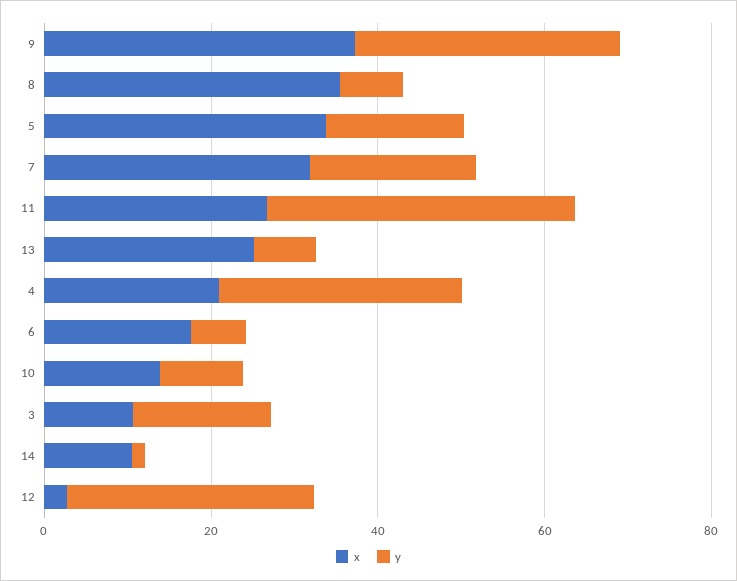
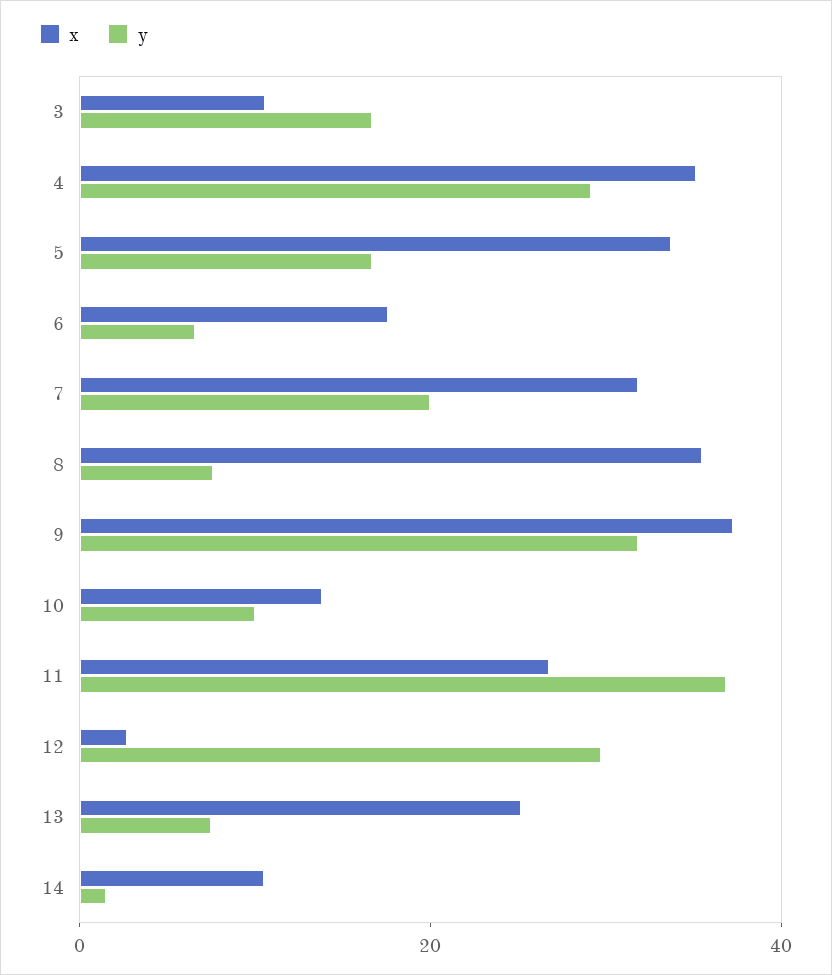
  {
    "x": {
      "9": 35,
      "8": 35,
      "5": 35,
      "7": 30,
      "11": 25,
      "13": 25,
-     "4": 20,
+     "4": 35,
      "6": 20,
      "10": 15,
      "3": 10,
      "14": 10,
      "12": 5
    },
    "y": {
      "9": 30,
      "8": 10,
      "5": 15,
      "7": 20,
      "11": 35,
      "13": 5,
      "4": 30,
      "6": 5,
      "10": 10,
      "3": 15,
      "14": 0,
      "12": 30
    }
  }

